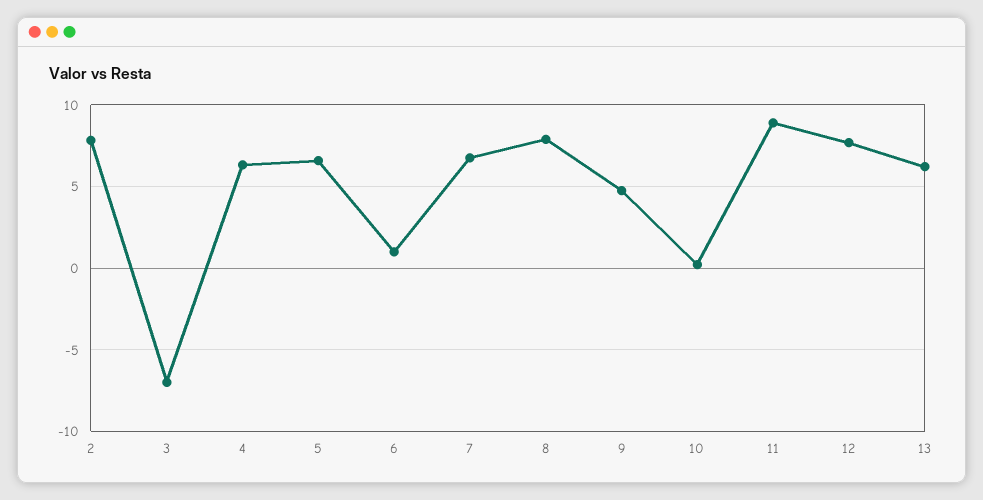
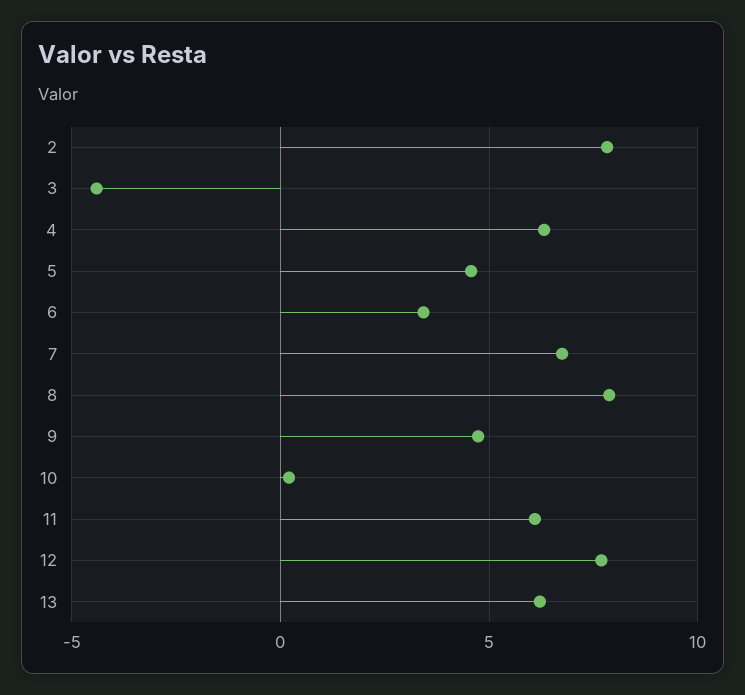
  {
    "2": 8,
-   "3": -7,
+   "3": -4.5,
    "4": 6.5,
-   "5": 6.5,
+   "5": 4.5,
-   "6": 1,
+   "6": 3.5,
    "7": 7,
    "8": 8,
    "9": 4.5,
    "10": 0,
-   "11": 9,
+   "11": 6,
    "12": 7.5,
    "13": 6
  }

